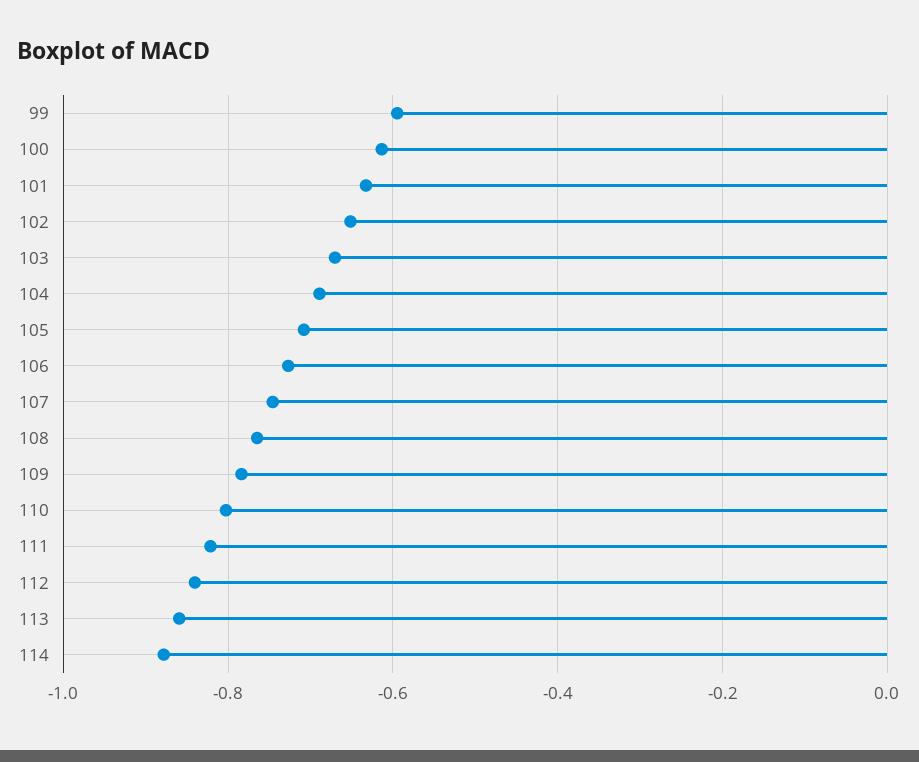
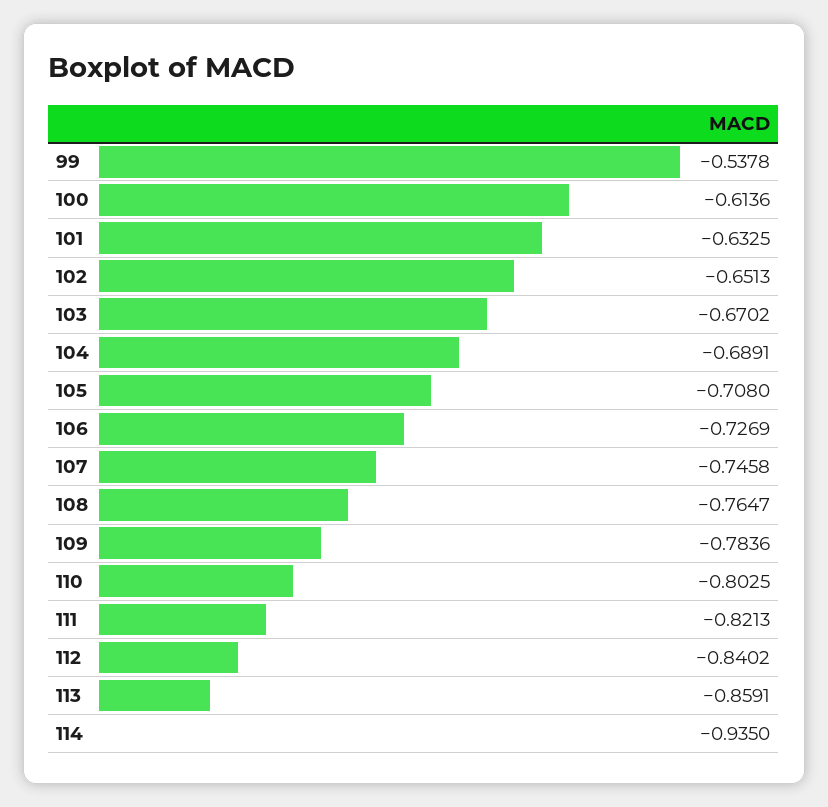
  {
-   "99": -0.6,
+   "99": -0.5378,
    "100": -0.6136,
    "101": -0.6325,
    "102": -0.6513,
    "103": -0.6702,
    "104": -0.6891,
    "105": -0.708,
    "106": -0.7269,
    "107": -0.7458,
    "108": -0.7647,
    "109": -0.7836,
    "110": -0.8025,
    "111": -0.8213,
    "112": -0.8402,
    "113": -0.8591,
-   "114": -0.88
+   "114": -0.935
  }

